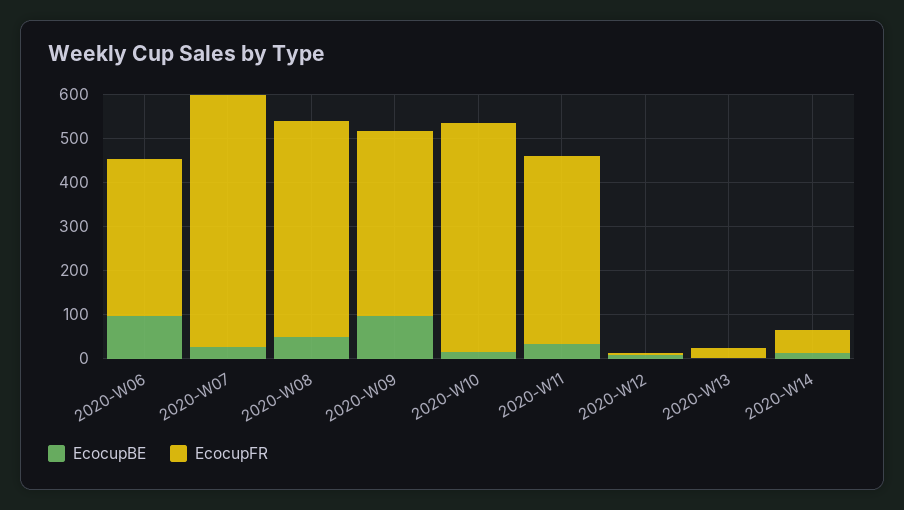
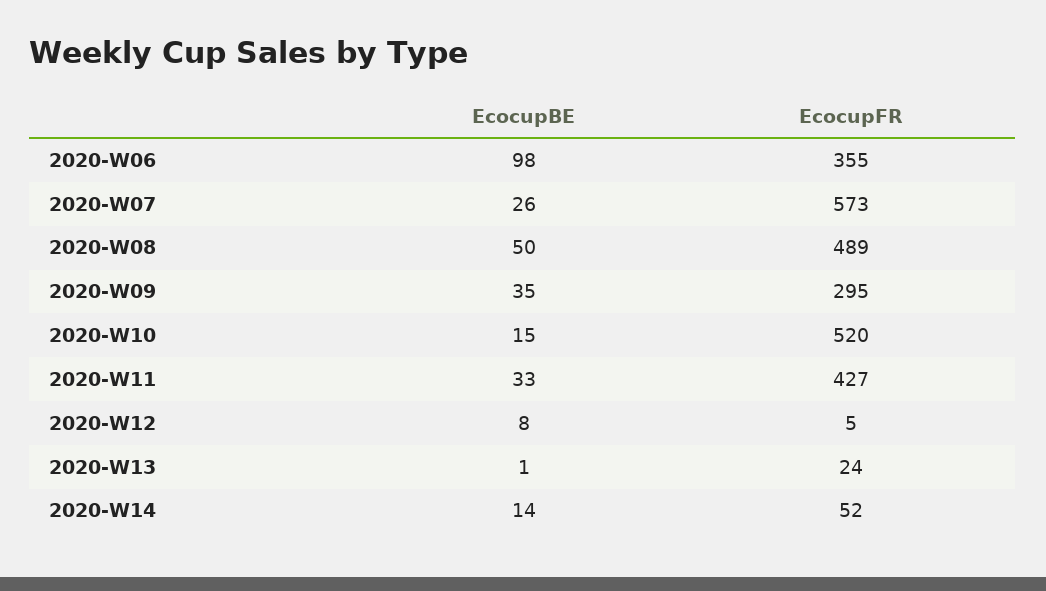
  {
    "EcocupBE": {
      "2020-W06": 98,
      "2020-W07": 26,
      "2020-W08": 50,
-     "2020-W09": 100,
+     "2020-W09": 35,
      "2020-W10": 15,
      "2020-W11": 33,
      "2020-W12": 8,
      "2020-W13": 1,
      "2020-W14": 14
    },
    "EcocupFR": {
      "2020-W06": 355,
      "2020-W07": 573,
      "2020-W08": 489,
-     "2020-W09": 420,
+     "2020-W09": 295,
      "2020-W10": 520,
      "2020-W11": 427,
      "2020-W12": 5,
      "2020-W13": 24,
      "2020-W14": 52
    }
  }

